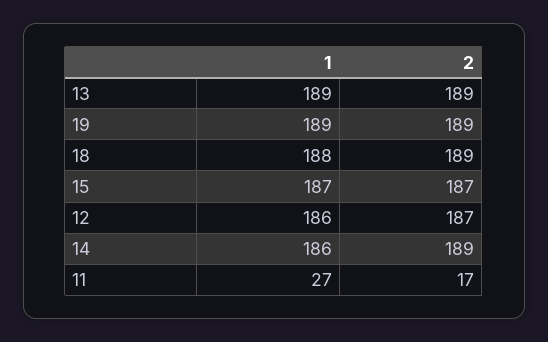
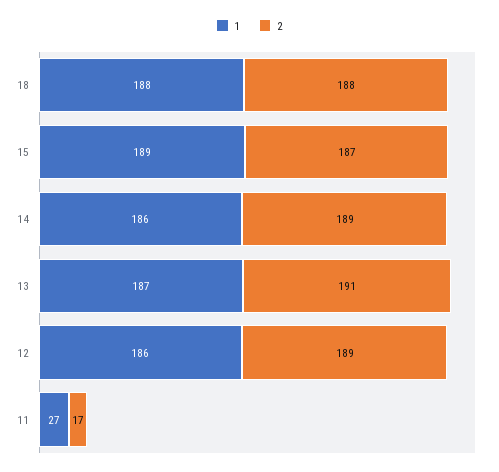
  {
    "1": {
-     "13": 189,
+     "13": 187,
-     "19": 189,
      "18": 188,
-     "15": 187,
+     "15": 189,
      "12": 186,
      "14": 186,
      "11": 27
    },
    "2": {
-     "13": 189,
+     "13": 191,
-     "19": 189,
-     "18": 189,
+     "18": 188,
      "15": 187,
-     "12": 187,
+     "12": 189,
      "14": 189,
      "11": 17
    }
  }

